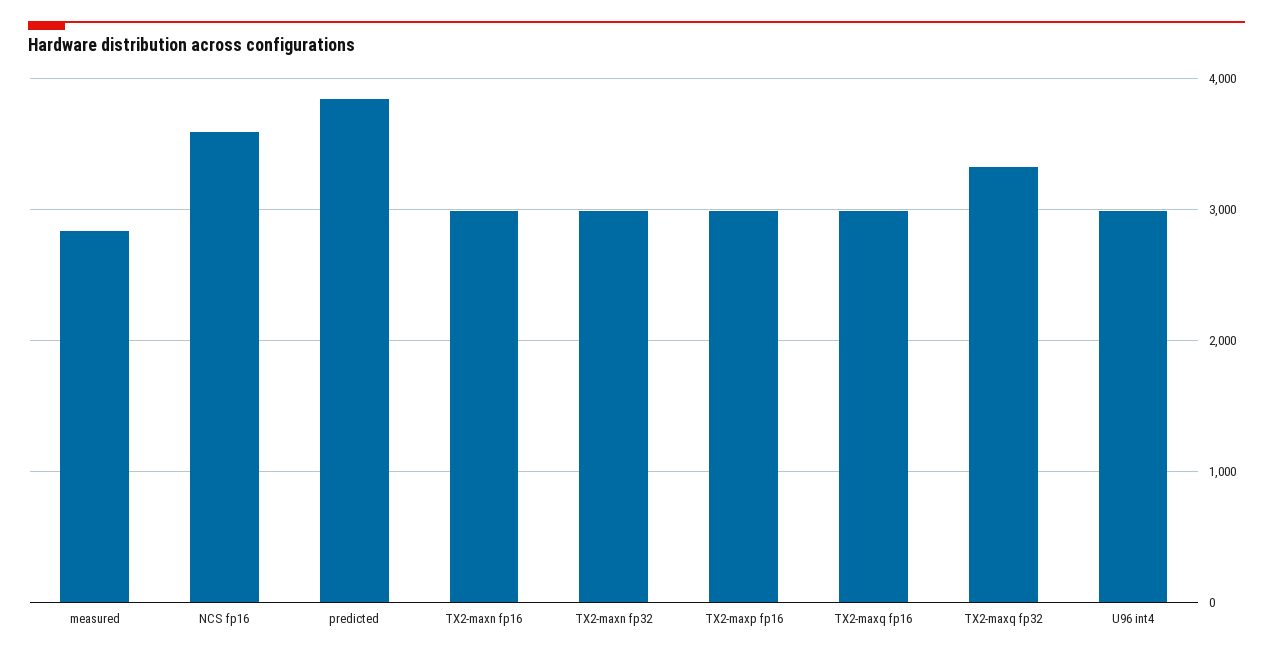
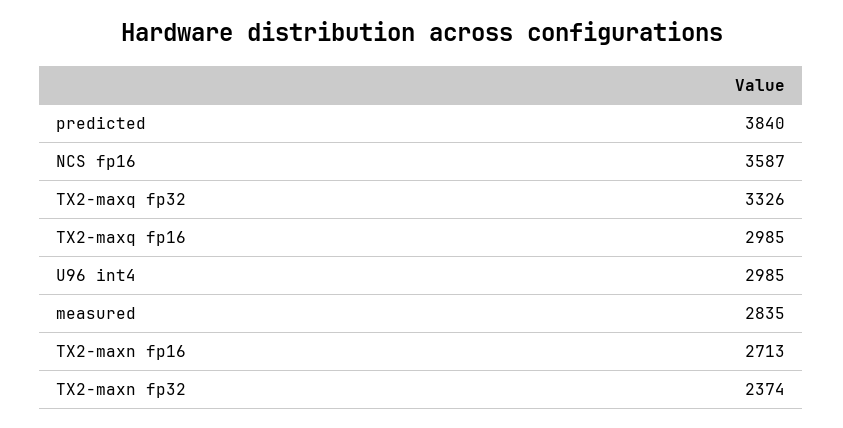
  {
    "measured": 2835,
    "NCS fp16": 3587,
    "predicted": 3840,
-   "TX2-maxn fp16": 3000,
+   "TX2-maxn fp16": 2713,
-   "TX2-maxn fp32": 3000,
+   "TX2-maxn fp32": 2374,
-   "TX2-maxp fp16": 3000,
    "TX2-maxq fp16": 2985,
    "TX2-maxq fp32": 3326,
    "U96 int4": 2985
  }

